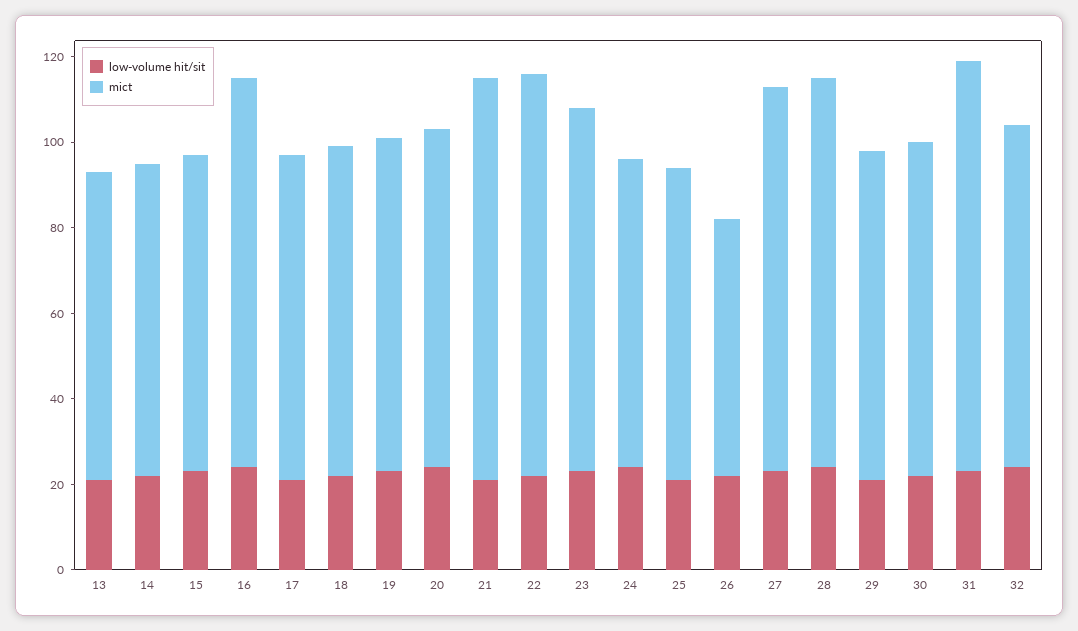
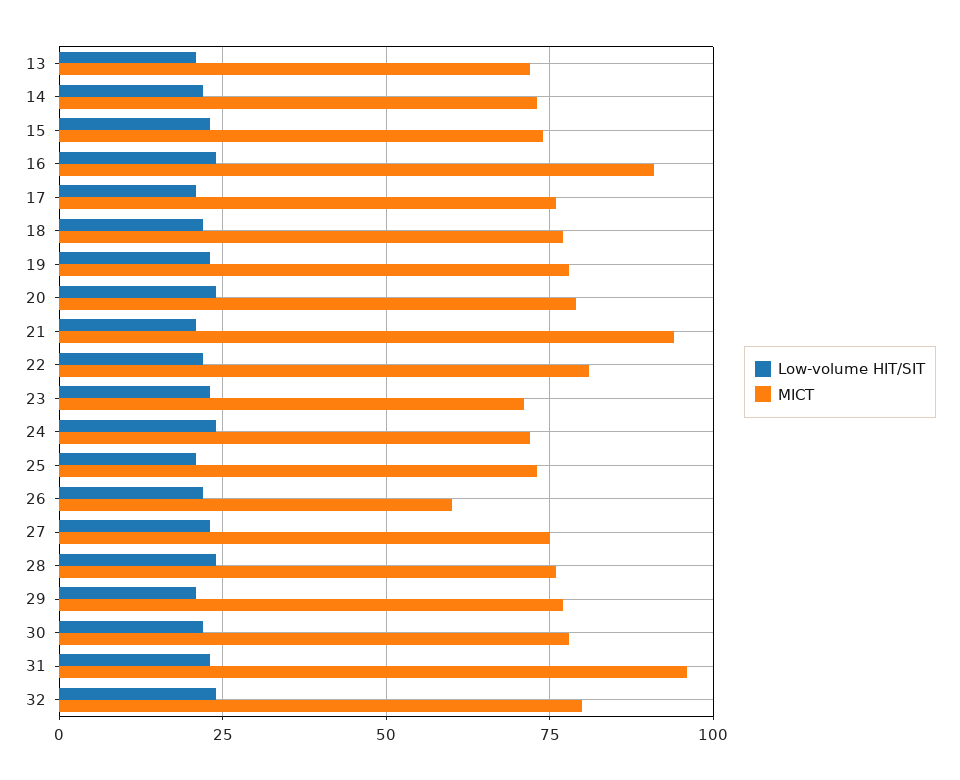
  {
    "low-volume hit/sit": {
      "13": 20,
      "14": 20,
      "15": 25,
      "16": 25,
      "17": 20,
      "18": 20,
      "19": 25,
      "20": 25,
      "21": 20,
      "22": 20,
      "23": 25,
      "24": 25,
      "25": 20,
      "26": 20,
      "27": 25,
      "28": 25,
      "29": 20,
      "30": 20,
      "31": 25,
      "32": 25
    },
    "mict": {
      "13": 70,
      "14": 75,
      "15": 75,
      "16": 90,
      "17": 75,
      "18": 75,
      "19": 80,
      "20": 80,
      "21": 95,
-     "22": 95,
+     "22": 80,
-     "23": 85,
+     "23": 70,
      "24": 70,
      "25": 75,
      "26": 60,
-     "27": 90,
+     "27": 75,
-     "28": 90,
+     "28": 75,
      "29": 75,
      "30": 80,
      "31": 95,
      "32": 80
    }
  }

